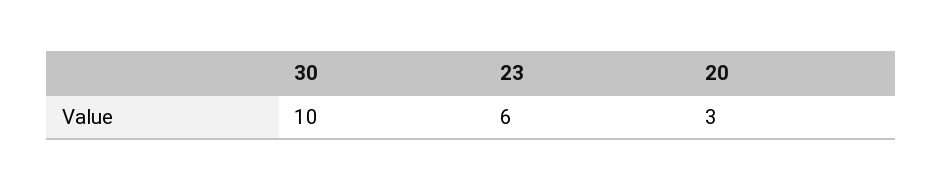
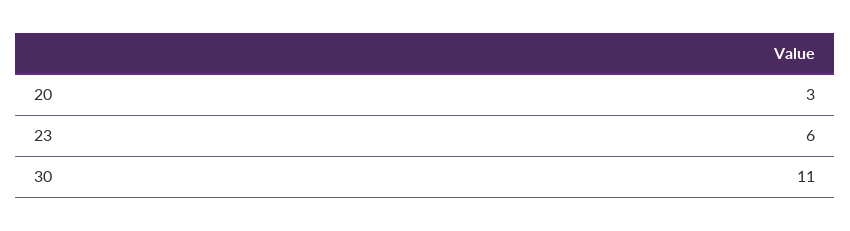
  {
-   "30": 10,
+   "30": 11,
    "23": 6,
    "20": 3
  }

